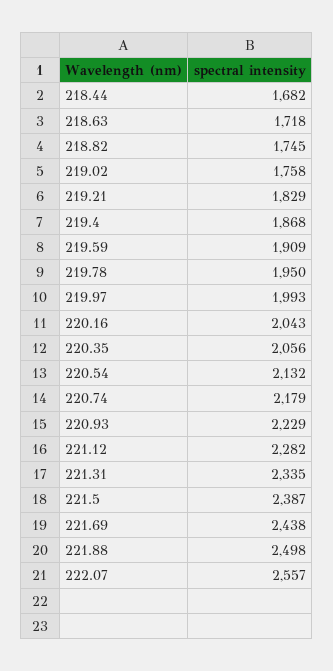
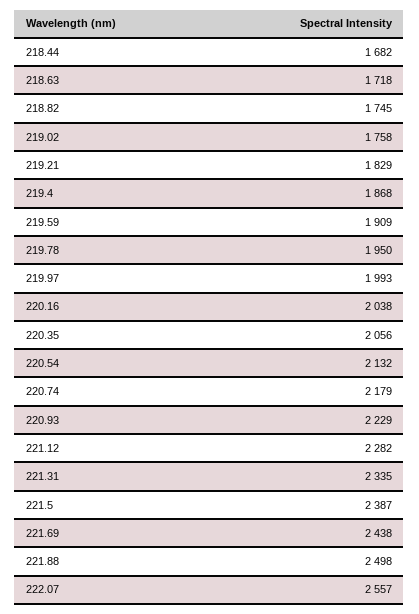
  {
    "218.44": 1682,
    "218.63": 1718,
    "218.82": 1745,
    "219.02": 1758,
    "219.21": 1829,
    "219.4": 1868,
    "219.59": 1909,
    "219.78": 1950,
    "219.97": 1993,
-   "220.16": 2043,
+   "220.16": 2038,
    "220.35": 2056,
    "220.54": 2132,
    "220.74": 2179,
    "220.93": 2229,
    "221.12": 2282,
    "221.31": 2335,
    "221.5": 2387,
    "221.69": 2438,
    "221.88": 2498,
    "222.07": 2557
  }

